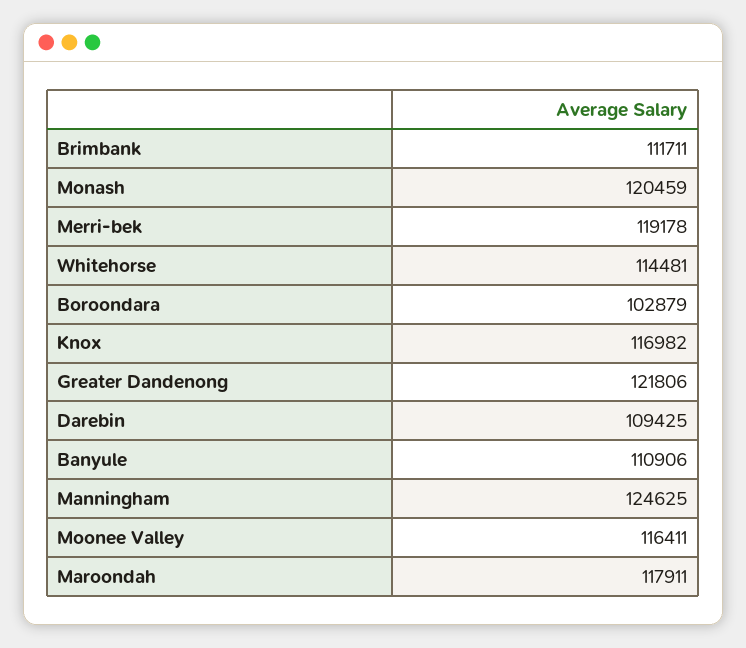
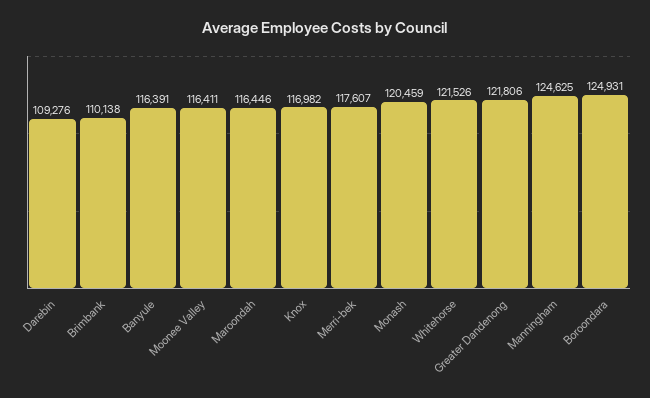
  {
-   "Brimbank": 111711,
+   "Brimbank": 110138,
    "Monash": 120459,
-   "Merri-bek": 119178,
+   "Merri-bek": 117607,
-   "Whitehorse": 114481,
+   "Whitehorse": 121526,
-   "Boroondara": 102879,
+   "Boroondara": 124931,
    "Knox": 116982,
    "Greater Dandenong": 121806,
-   "Darebin": 109425,
+   "Darebin": 109276,
-   "Banyule": 110906,
+   "Banyule": 116391,
    "Manningham": 124625,
    "Moonee Valley": 116411,
-   "Maroondah": 117911
+   "Maroondah": 116446
  }

